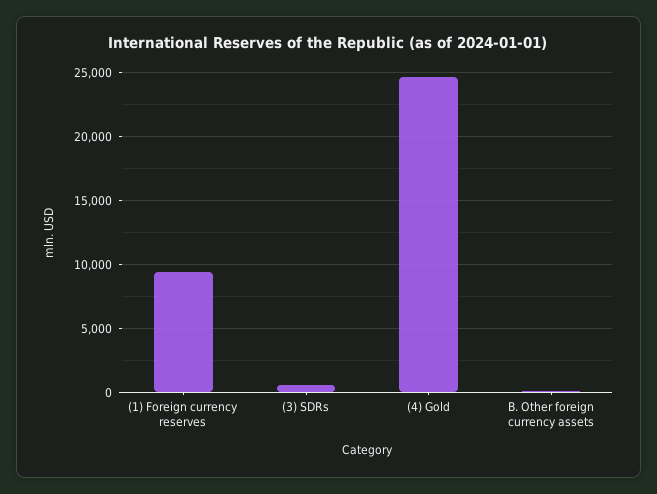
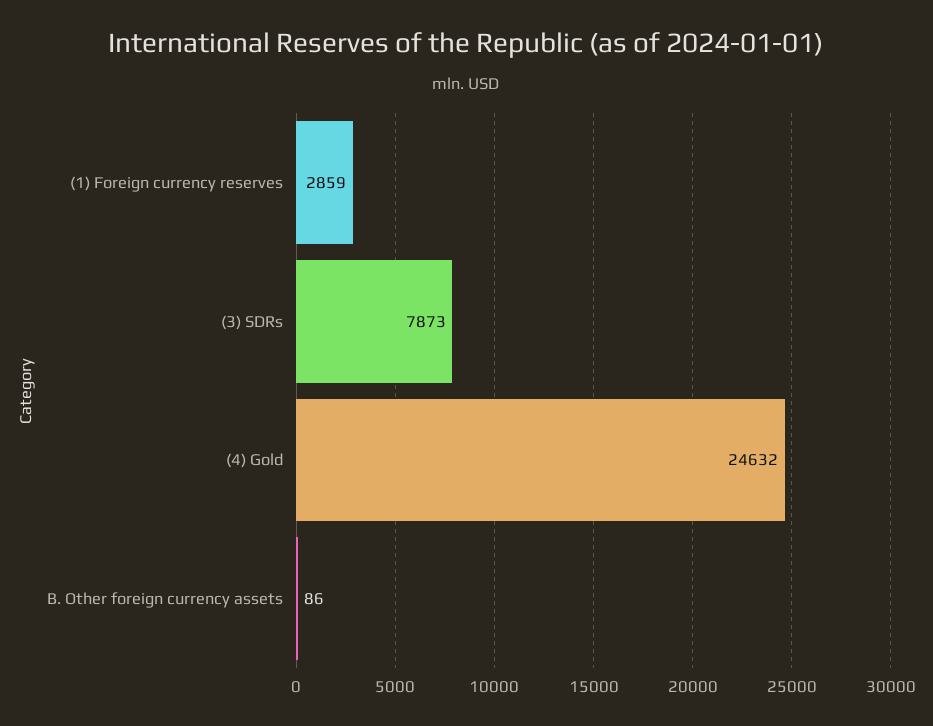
  {
-   "(1) Foreign currency reserves": 9500,
+   "(1) Foreign currency reserves": 2859,
-   "(3) SDRs": 500,
+   "(3) SDRs": 7873,
    "(4) Gold": 24632,
    "B. Other foreign currency assets": 86
  }

